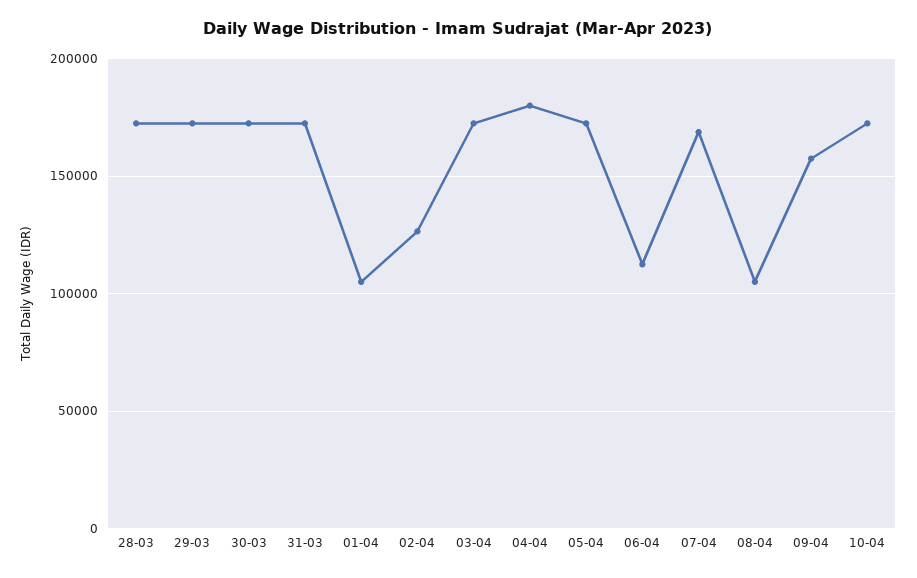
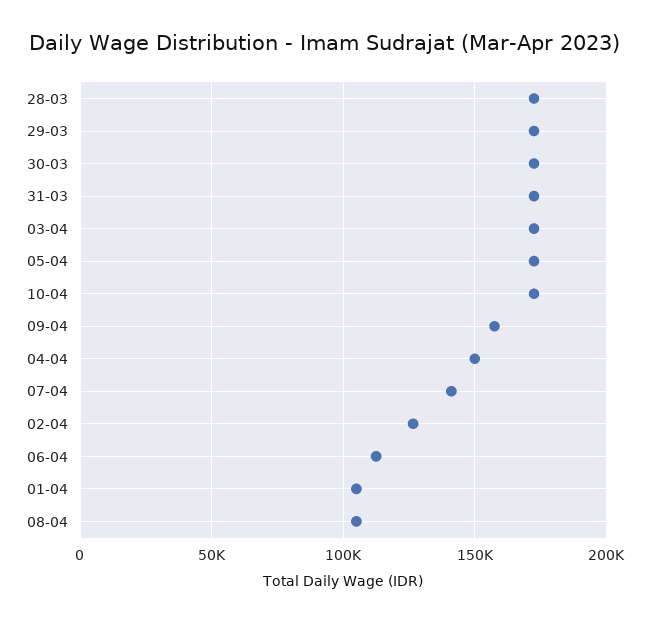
  {
    "28-03": 175000,
    "29-03": 175000,
    "30-03": 175000,
    "31-03": 175000,
    "01-04": 105000,
    "02-04": 125000,
    "03-04": 175000,
-   "04-04": 180000,
+   "04-04": 150000,
    "05-04": 175000,
    "06-04": 115000,
-   "07-04": 170000,
+   "07-04": 140000,
    "08-04": 105000,
    "09-04": 160000,
    "10-04": 175000
  }

